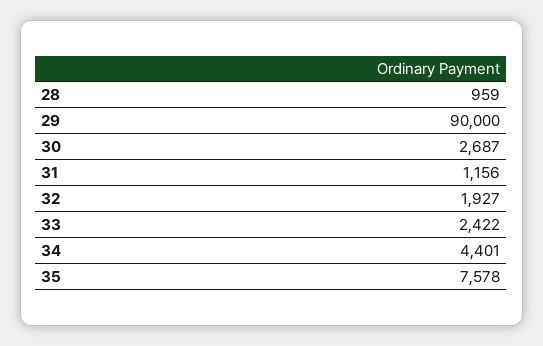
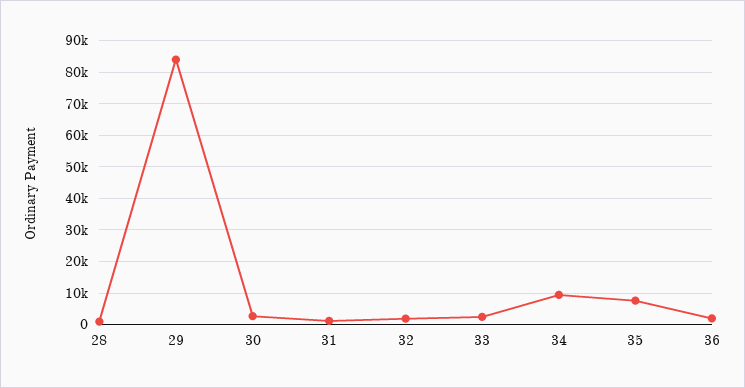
  {
    "28": 959,
-   "29": 90000,
+   "29": 84000,
    "30": 2687,
    "31": 1156,
    "32": 1927,
    "33": 2422,
-   "34": 4401,
+   "34": 10000,
-   "35": 7578
+   "35": 7578,
+   "36": 2000
  }

